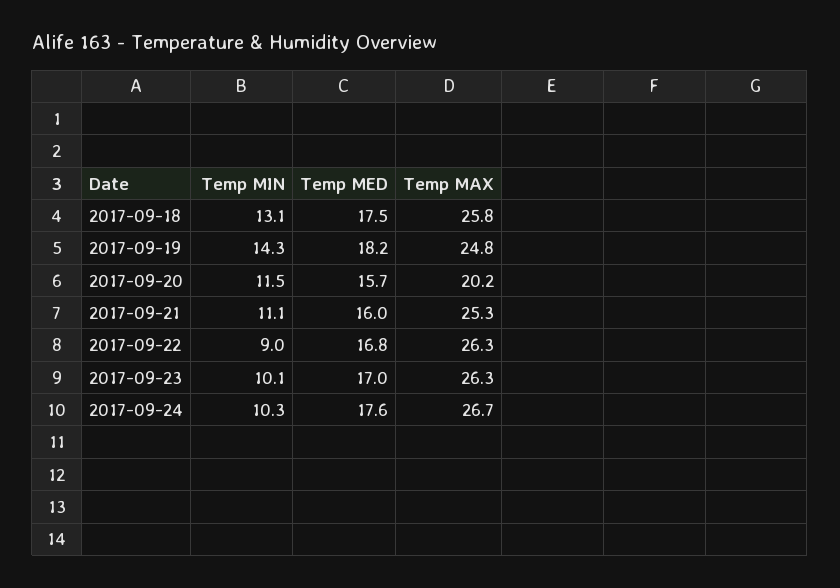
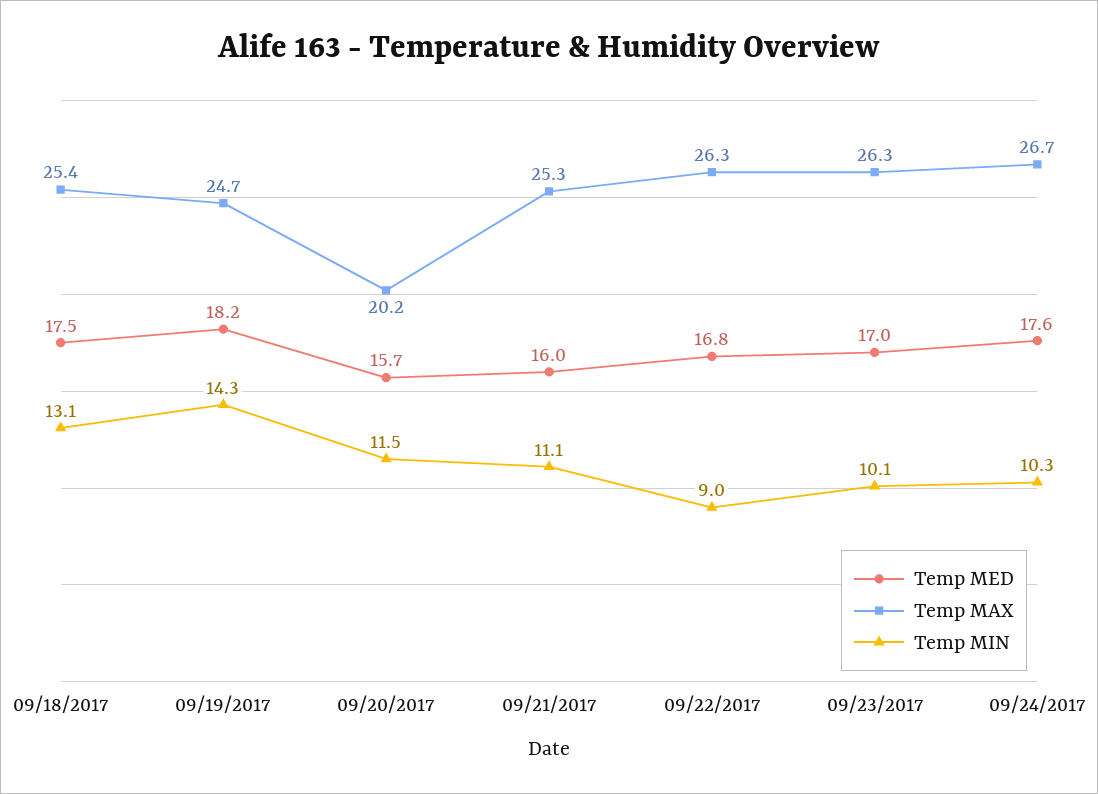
  {
    "Temp MIN": {
      "2017-09-18": 13.1,
      "2017-09-19": 14.3,
      "2017-09-20": 11.5,
      "2017-09-21": 11.1,
      "2017-09-22": 9,
      "2017-09-23": 10.1,
      "2017-09-24": 10.3
    },
    "Temp MED": {
      "2017-09-18": 17.5,
      "2017-09-19": 18.2,
      "2017-09-20": 15.7,
      "2017-09-21": 16,
      "2017-09-22": 16.8,
      "2017-09-23": 17,
      "2017-09-24": 17.6
    },
    "Temp MAX": {
-     "2017-09-18": 25.8,
+     "2017-09-18": 25.4,
-     "2017-09-19": 24.8,
+     "2017-09-19": 24.7,
      "2017-09-20": 20.2,
      "2017-09-21": 25.3,
      "2017-09-22": 26.3,
      "2017-09-23": 26.3,
      "2017-09-24": 26.7
    }
  }

